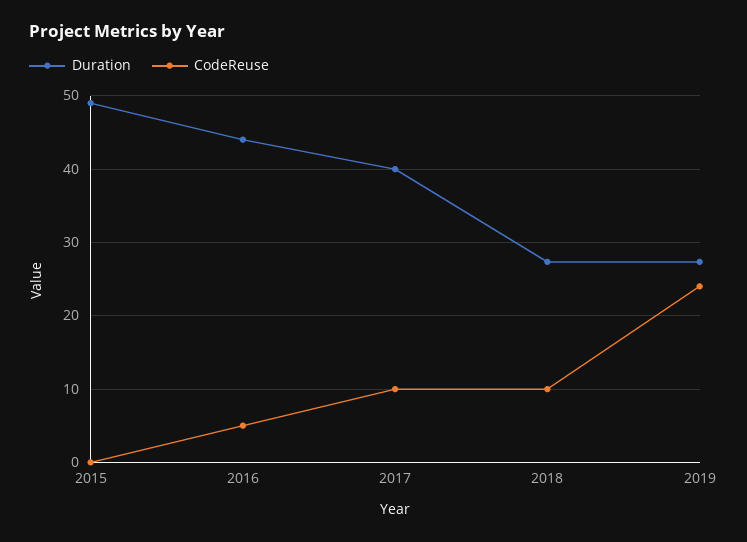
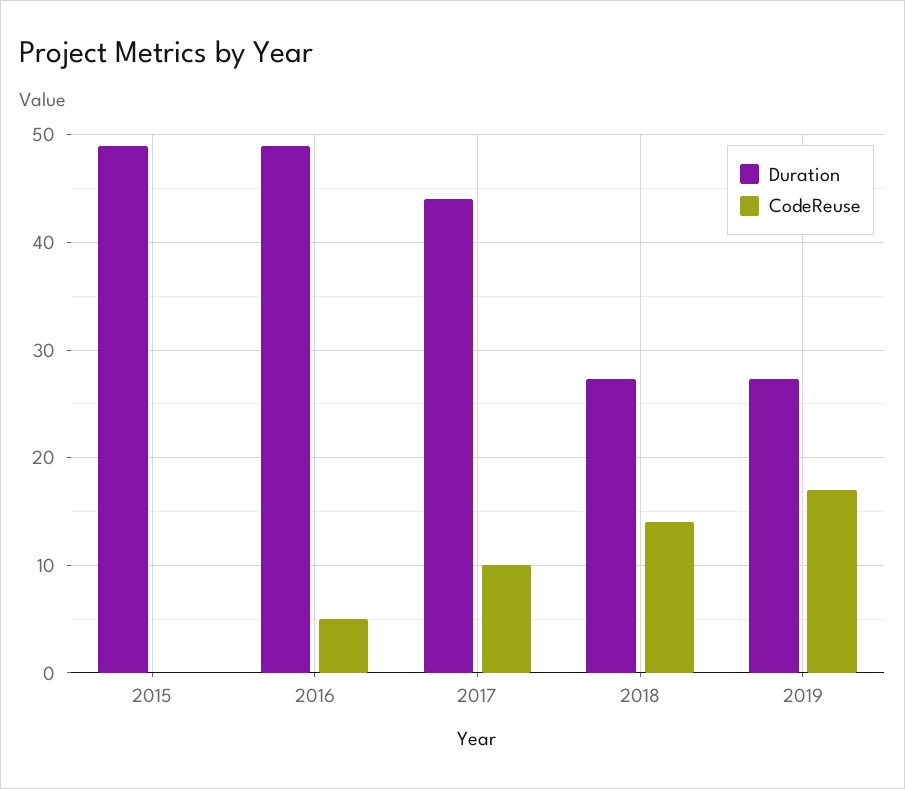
  {
    "Duration": {
      "2015": 49,
-     "2016": 44,
+     "2016": 49,
-     "2017": 40,
+     "2017": 44,
      "2018": 27,
      "2019": 27
    },
    "CodeReuse": {
      "2015": 0,
      "2016": 5,
      "2017": 10,
-     "2018": 10,
+     "2018": 14,
-     "2019": 24
+     "2019": 17
    }
  }

